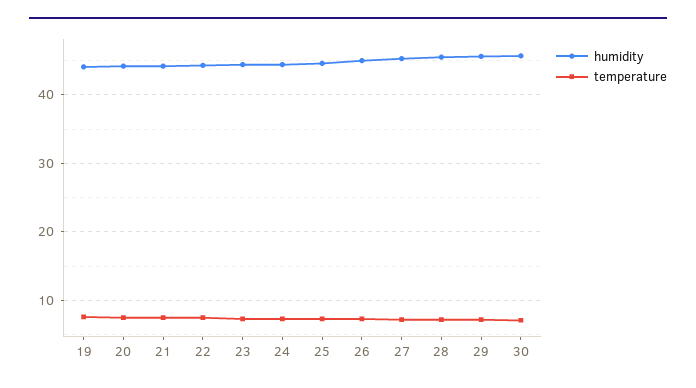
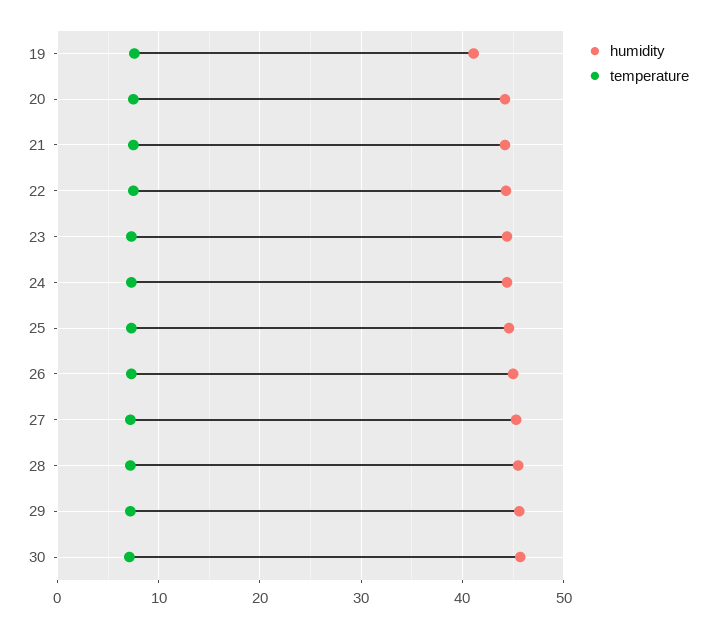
  {
    "humidity": {
-     "19": 44,
+     "19": 41,
      "20": 44,
      "21": 44,
      "22": 44,
      "23": 44,
      "24": 44,
      "25": 45,
      "26": 45,
      "27": 45,
      "28": 46,
      "29": 46,
      "30": 46
    },
    "temperature": {
      "19": 8,
      "20": 8,
      "21": 8,
      "22": 8,
      "23": 7,
      "24": 7,
      "25": 7,
      "26": 7,
      "27": 7,
      "28": 7,
      "29": 7,
      "30": 7
    }
  }

